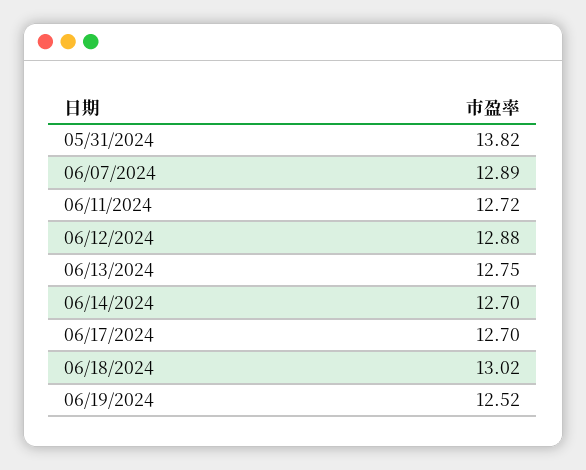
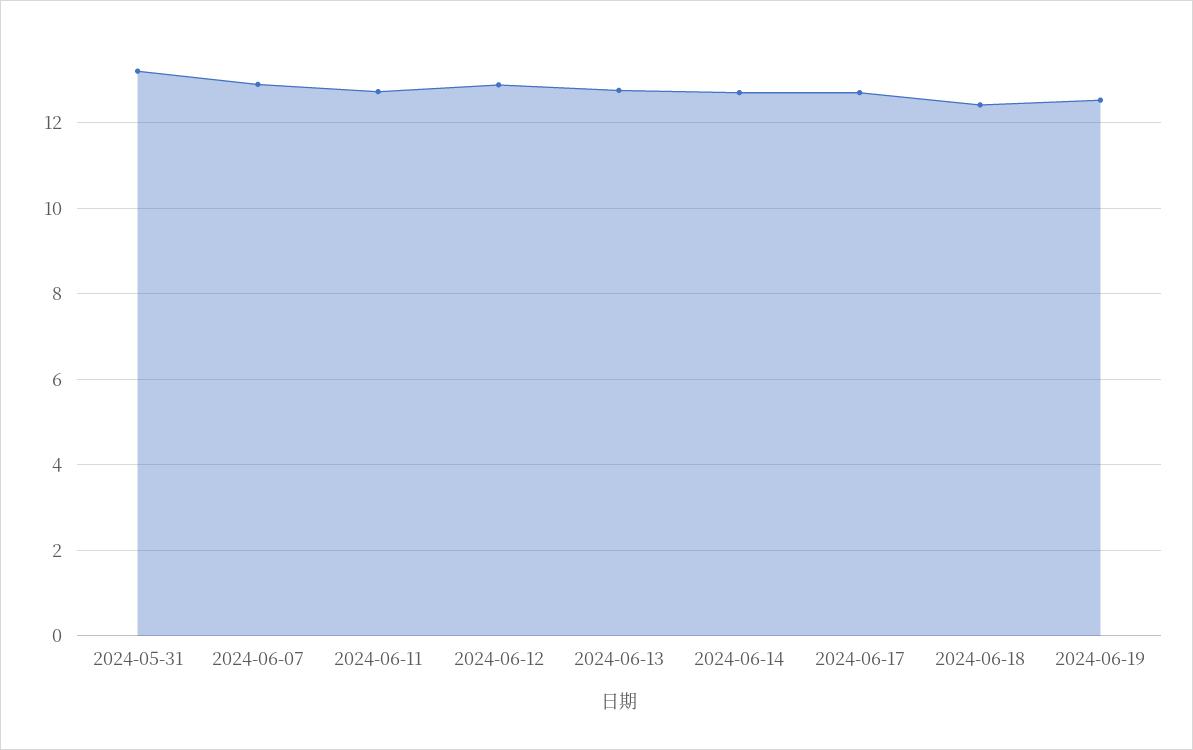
  {
-   "05/31/2024": 13.82,
+   "05/31/2024": 13.2,
    "06/07/2024": 12.89,
    "06/11/2024": 12.72,
    "06/12/2024": 12.88,
    "06/13/2024": 12.75,
    "06/14/2024": 12.7,
    "06/17/2024": 12.7,
-   "06/18/2024": 13.02,
+   "06/18/2024": 12.4,
    "06/19/2024": 12.52
  }

